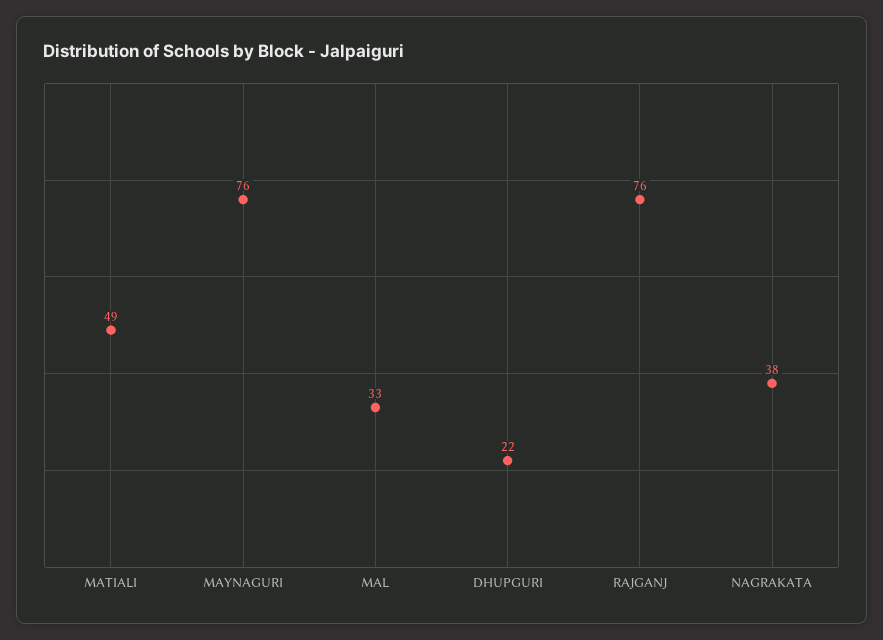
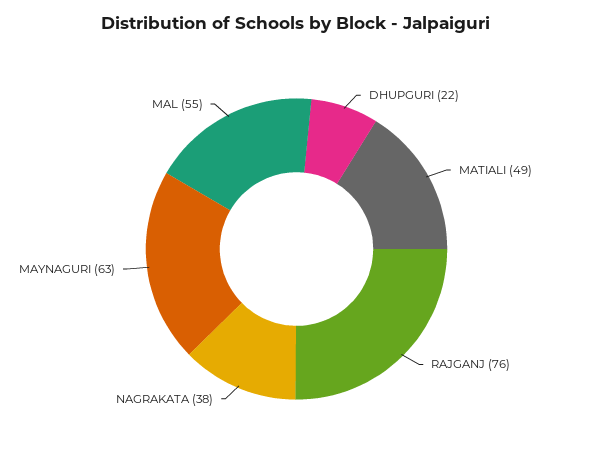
  {
    "MATIALI": 49,
-   "MAYNAGURI": 76,
+   "MAYNAGURI": 63,
-   "MAL": 33,
+   "MAL": 55,
    "DHUPGURI": 22,
    "RAJGANJ": 76,
    "NAGRAKATA": 38
  }

